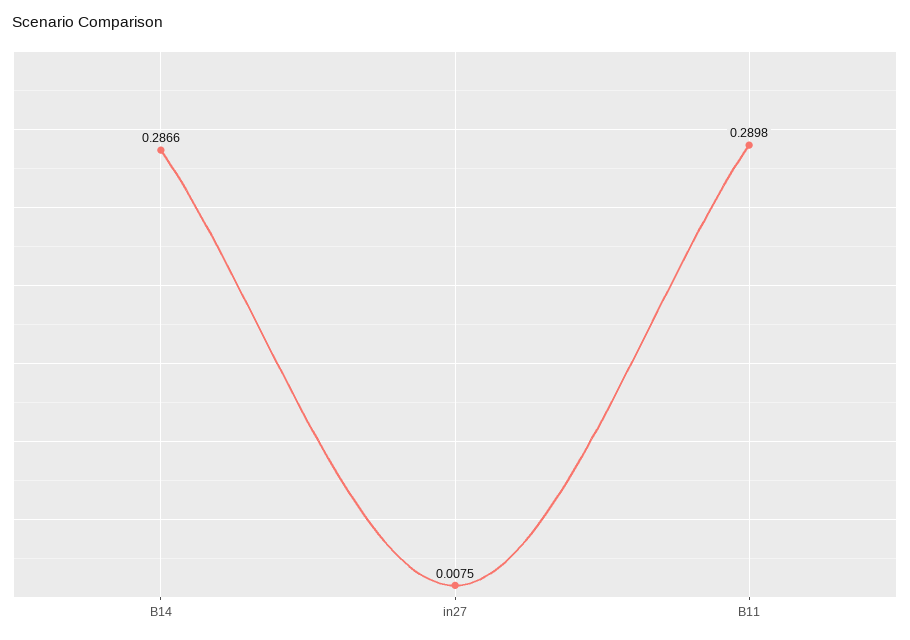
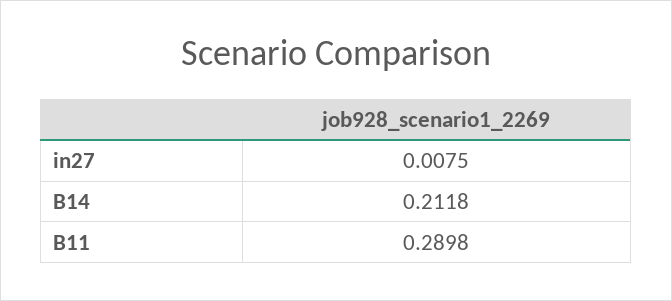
  {
-   "B14": 0.2866,
+   "B14": 0.2118,
    "in27": 0.0075,
    "B11": 0.2898
  }

